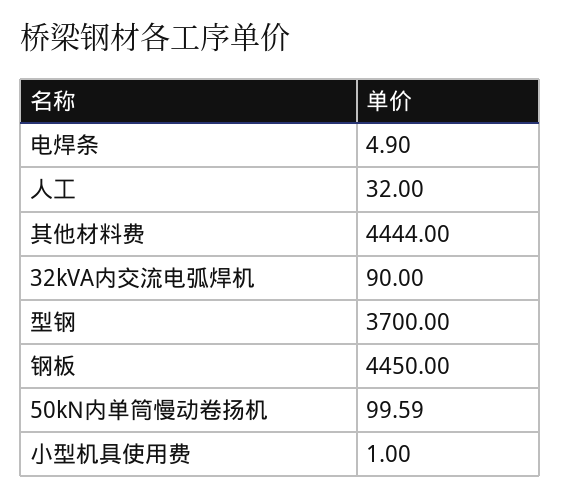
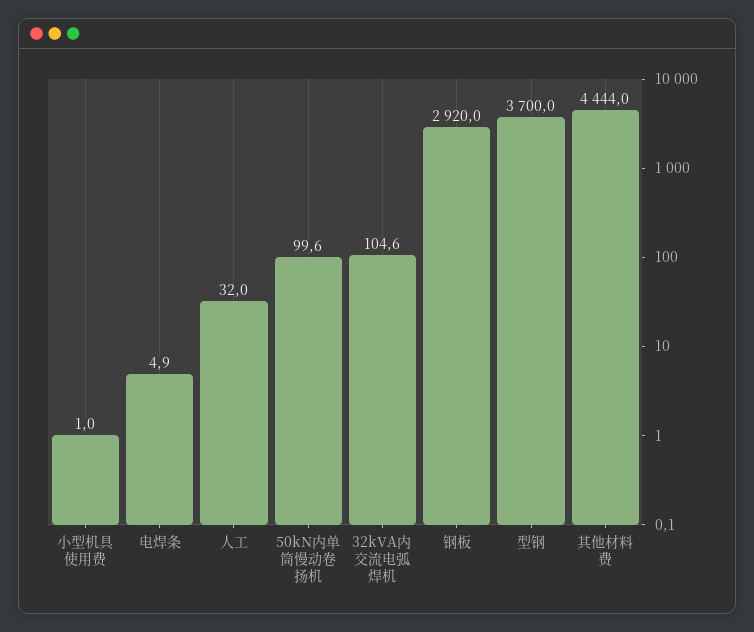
  {
    "电焊条": 4.9,
    "人工": 32,
    "其他材料费": 4444,
-   "32kVA内交流电弧焊机": 90,
+   "32kVA内交流电弧焊机": 104.6,
    "型钢": 3700,
-   "钢板": 4450,
+   "钢板": 2920,
    "50kN内单筒慢动卷扬机": 99.59,
    "小型机具使用费": 1
  }

